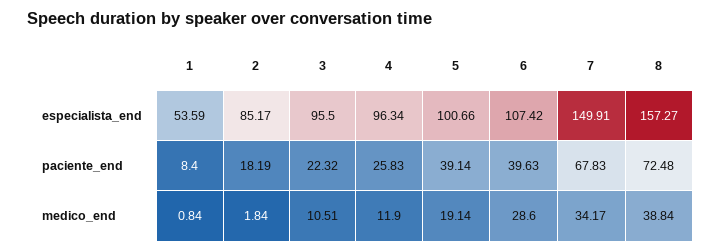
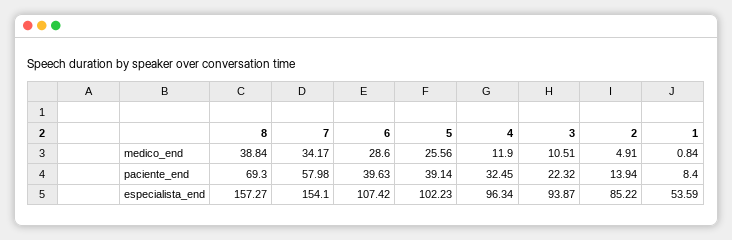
  {
    "1": {
      "especialista_end": 53.59,
      "paciente_end": 8.4,
      "medico_end": 0.84
    },
    "2": {
-     "especialista_end": 85.17,
+     "especialista_end": 85.22,
-     "paciente_end": 18.19,
+     "paciente_end": 13.94,
-     "medico_end": 1.84
+     "medico_end": 4.91
    },
    "3": {
-     "especialista_end": 95.5,
+     "especialista_end": 93.87,
      "paciente_end": 22.32,
      "medico_end": 10.51
    },
    "4": {
      "especialista_end": 96.34,
-     "paciente_end": 25.83,
+     "paciente_end": 32.45,
      "medico_end": 11.9
    },
    "5": {
-     "especialista_end": 100.66,
+     "especialista_end": 102.23,
      "paciente_end": 39.14,
-     "medico_end": 19.14
+     "medico_end": 25.56
    },
    "6": {
      "especialista_end": 107.42,
      "paciente_end": 39.63,
      "medico_end": 28.6
    },
    "7": {
-     "especialista_end": 149.91,
+     "especialista_end": 154.1,
-     "paciente_end": 67.83,
+     "paciente_end": 57.98,
      "medico_end": 34.17
    },
    "8": {
      "especialista_end": 157.27,
-     "paciente_end": 72.48,
+     "paciente_end": 69.3,
      "medico_end": 38.84
    }
  }

